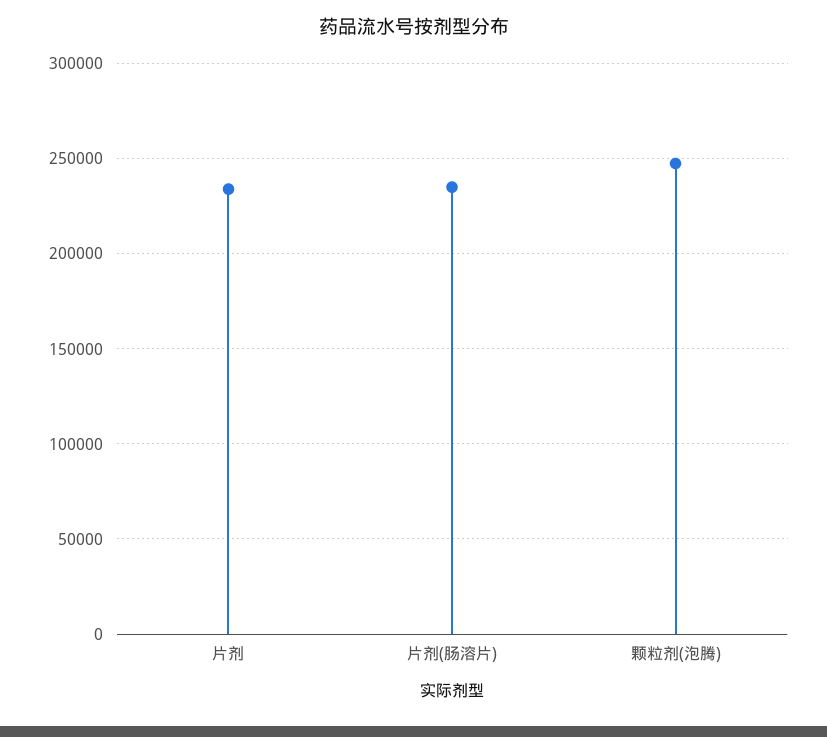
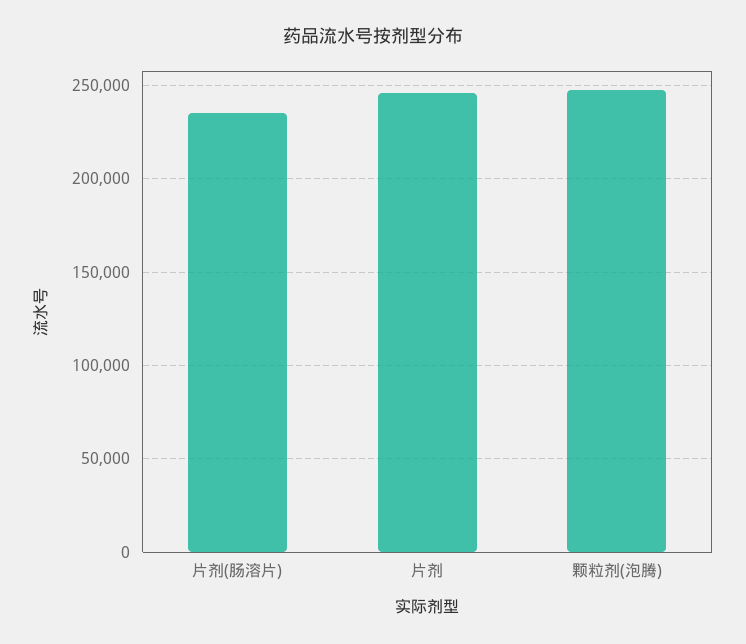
  {
-   "片剂": 235000,
+   "片剂": 245000,
    "片剂(肠溶片)": 235000,
    "颗粒剂(泡腾)": 245000
  }

